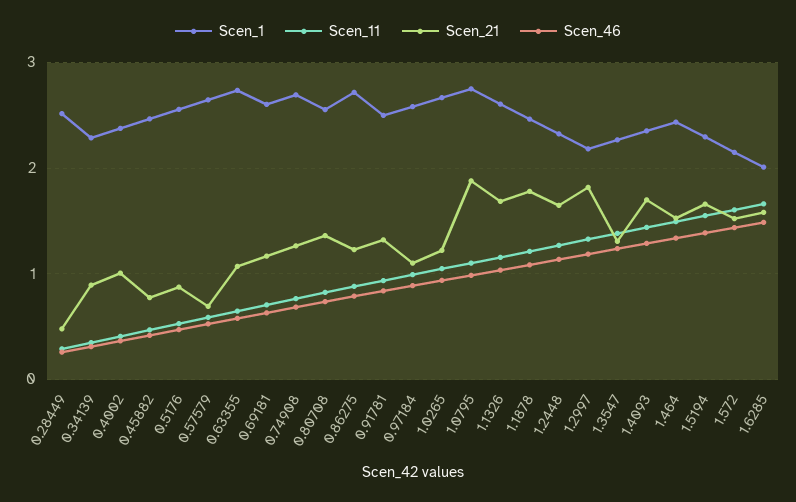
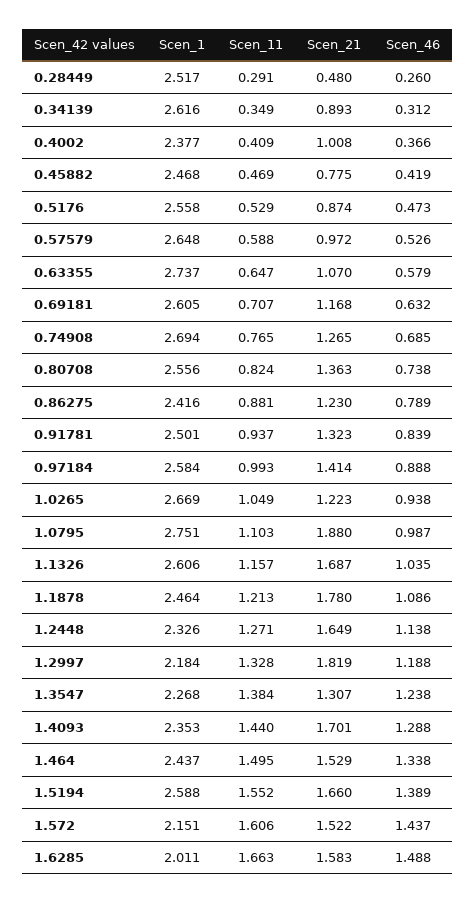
  {
    "Scen_1": {
      "0.28449": 2.517,
-     "0.34139": 2.3,
+     "0.34139": 2.616,
      "0.4002": 2.377,
      "0.45882": 2.468,
      "0.5176": 2.558,
      "0.57579": 2.648,
      "0.63355": 2.737,
      "0.69181": 2.605,
      "0.74908": 2.694,
      "0.80708": 2.556,
-     "0.86275": 2.7,
+     "0.86275": 2.416,
      "0.91781": 2.501,
      "0.97184": 2.584,
      "1.0265": 2.669,
      "1.0795": 2.751,
      "1.1326": 2.606,
      "1.1878": 2.464,
      "1.2448": 2.326,
      "1.2997": 2.184,
      "1.3547": 2.268,
      "1.4093": 2.353,
      "1.464": 2.437,
-     "1.5194": 2.3,
+     "1.5194": 2.588,
      "1.572": 2.151,
      "1.6285": 2.011
    },
    "Scen_11": {
      "0.28449": 0.291,
      "0.34139": 0.349,
      "0.4002": 0.409,
      "0.45882": 0.469,
      "0.5176": 0.529,
      "0.57579": 0.588,
      "0.63355": 0.647,
      "0.69181": 0.707,
      "0.74908": 0.765,
      "0.80708": 0.824,
      "0.86275": 0.881,
      "0.91781": 0.937,
      "0.97184": 0.993,
      "1.0265": 1.049,
      "1.0795": 1.103,
      "1.1326": 1.157,
      "1.1878": 1.213,
      "1.2448": 1.271,
      "1.2997": 1.328,
      "1.3547": 1.384,
      "1.4093": 1.44,
      "1.464": 1.495,
      "1.5194": 1.552,
      "1.572": 1.606,
      "1.6285": 1.663
    },
    "Scen_21": {
      "0.28449": 0.48,
      "0.34139": 0.893,
      "0.4002": 1.008,
      "0.45882": 0.775,
      "0.5176": 0.874,
-     "0.57579": 0.7,
+     "0.57579": 0.972,
      "0.63355": 1.07,
      "0.69181": 1.168,
      "0.74908": 1.265,
      "0.80708": 1.363,
      "0.86275": 1.23,
      "0.91781": 1.323,
-     "0.97184": 1.1,
+     "0.97184": 1.414,
      "1.0265": 1.223,
      "1.0795": 1.88,
      "1.1326": 1.687,
      "1.1878": 1.78,
      "1.2448": 1.649,
      "1.2997": 1.819,
      "1.3547": 1.307,
      "1.4093": 1.701,
      "1.464": 1.529,
      "1.5194": 1.66,
      "1.572": 1.522,
      "1.6285": 1.583
    },
    "Scen_46": {
      "0.28449": 0.26,
      "0.34139": 0.312,
      "0.4002": 0.366,
      "0.45882": 0.419,
      "0.5176": 0.473,
      "0.57579": 0.526,
      "0.63355": 0.579,
      "0.69181": 0.632,
      "0.74908": 0.685,
      "0.80708": 0.738,
      "0.86275": 0.789,
      "0.91781": 0.839,
      "0.97184": 0.888,
      "1.0265": 0.938,
      "1.0795": 0.987,
      "1.1326": 1.035,
      "1.1878": 1.086,
      "1.2448": 1.138,
      "1.2997": 1.188,
      "1.3547": 1.238,
      "1.4093": 1.288,
      "1.464": 1.338,
      "1.5194": 1.389,
      "1.572": 1.437,
      "1.6285": 1.488
    }
  }

